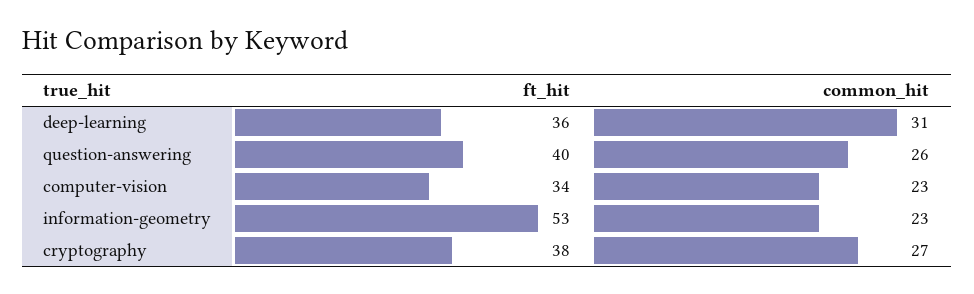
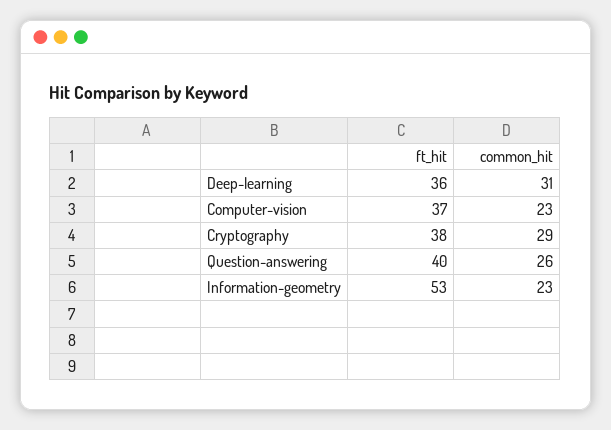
  {
    "ft_hit": {
      "deep-learning": 36,
      "question-answering": 40,
-     "computer-vision": 34,
+     "computer-vision": 37,
      "information-geometry": 53,
      "cryptography": 38
    },
    "common_hit": {
      "deep-learning": 31,
      "question-answering": 26,
      "computer-vision": 23,
      "information-geometry": 23,
-     "cryptography": 27
+     "cryptography": 29
    }
  }

